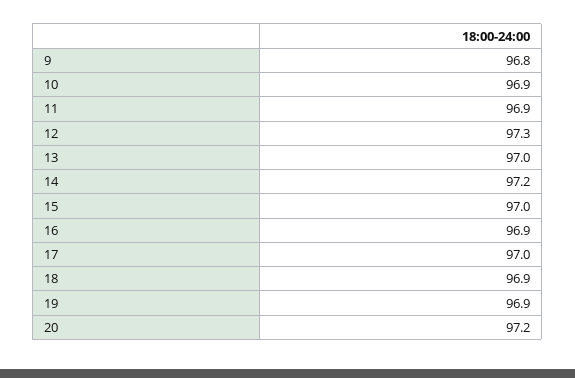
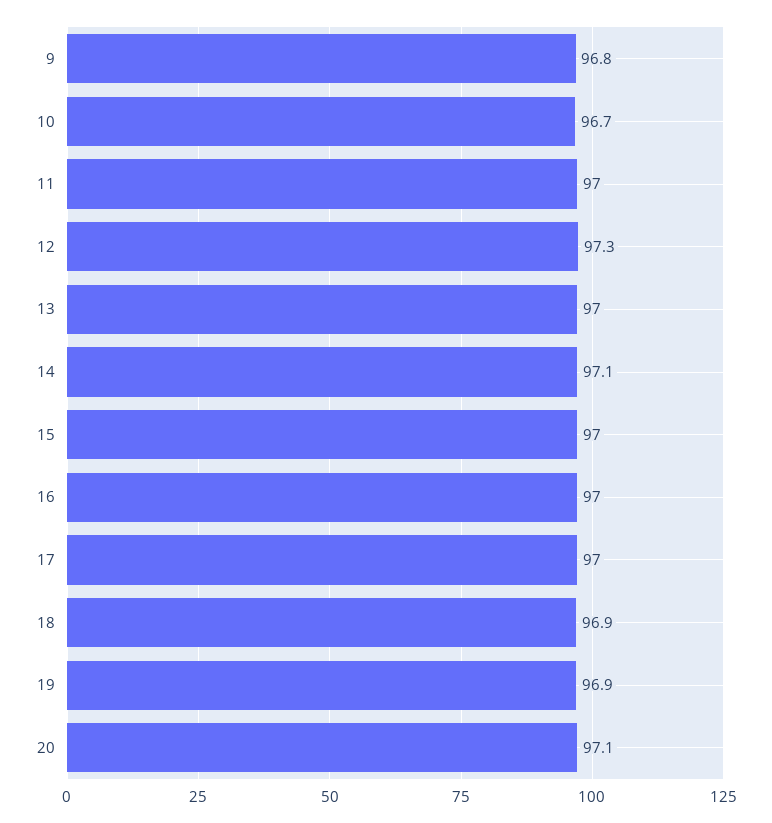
  {
    "9": 96.8,
-   "10": 96.9,
+   "10": 96.7,
-   "11": 96.9,
+   "11": 97,
    "12": 97.3,
    "13": 97,
-   "14": 97.2,
+   "14": 97.1,
    "15": 97,
-   "16": 96.9,
+   "16": 97,
    "17": 97,
    "18": 96.9,
    "19": 96.9,
-   "20": 97.2
+   "20": 97.1
  }

